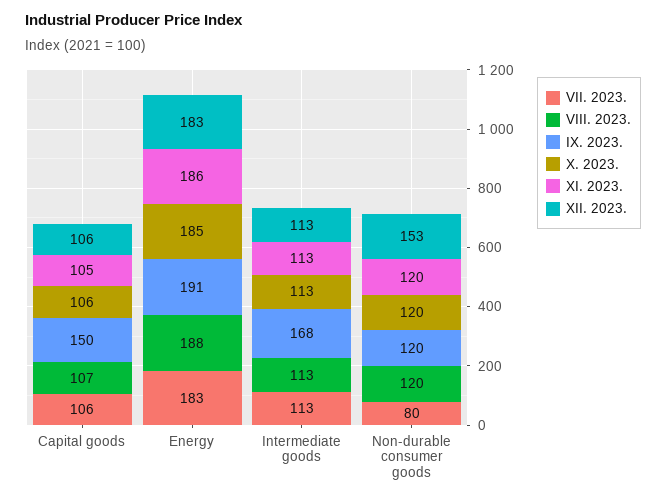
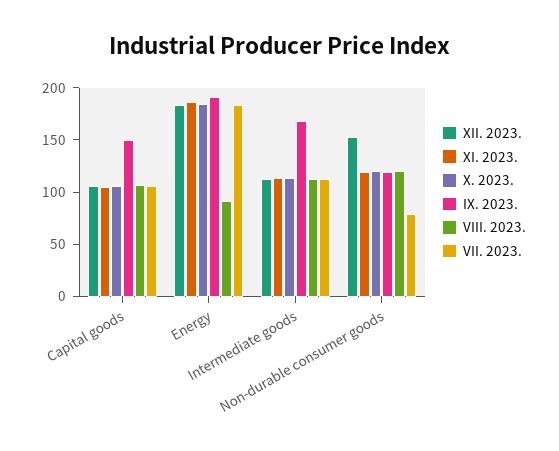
  {
    "VII. 2023.": {
      "Capital goods": 106,
      "Energy": 183,
      "Intermediate goods": 113,
      "Non-durable consumer goods": 80
    },
    "VIII. 2023.": {
      "Capital goods": 107,
-     "Energy": 188,
+     "Energy": 90,
      "Intermediate goods": 113,
      "Non-durable consumer goods": 120
    },
    "IX. 2023.": {
      "Capital goods": 150,
      "Energy": 191,
      "Intermediate goods": 168,
      "Non-durable consumer goods": 120
    },
    "X. 2023.": {
      "Capital goods": 106,
      "Energy": 185,
      "Intermediate goods": 113,
      "Non-durable consumer goods": 120
    },
    "XI. 2023.": {
      "Capital goods": 105,
      "Energy": 186,
      "Intermediate goods": 113,
      "Non-durable consumer goods": 120
    },
    "XII. 2023.": {
      "Capital goods": 106,
      "Energy": 183,
      "Intermediate goods": 113,
      "Non-durable consumer goods": 153
    }
  }

